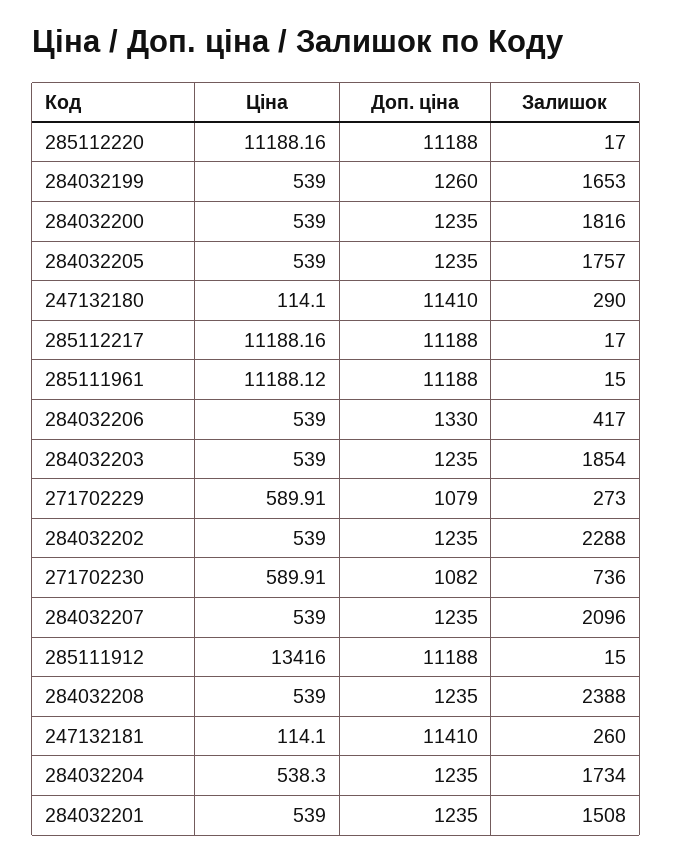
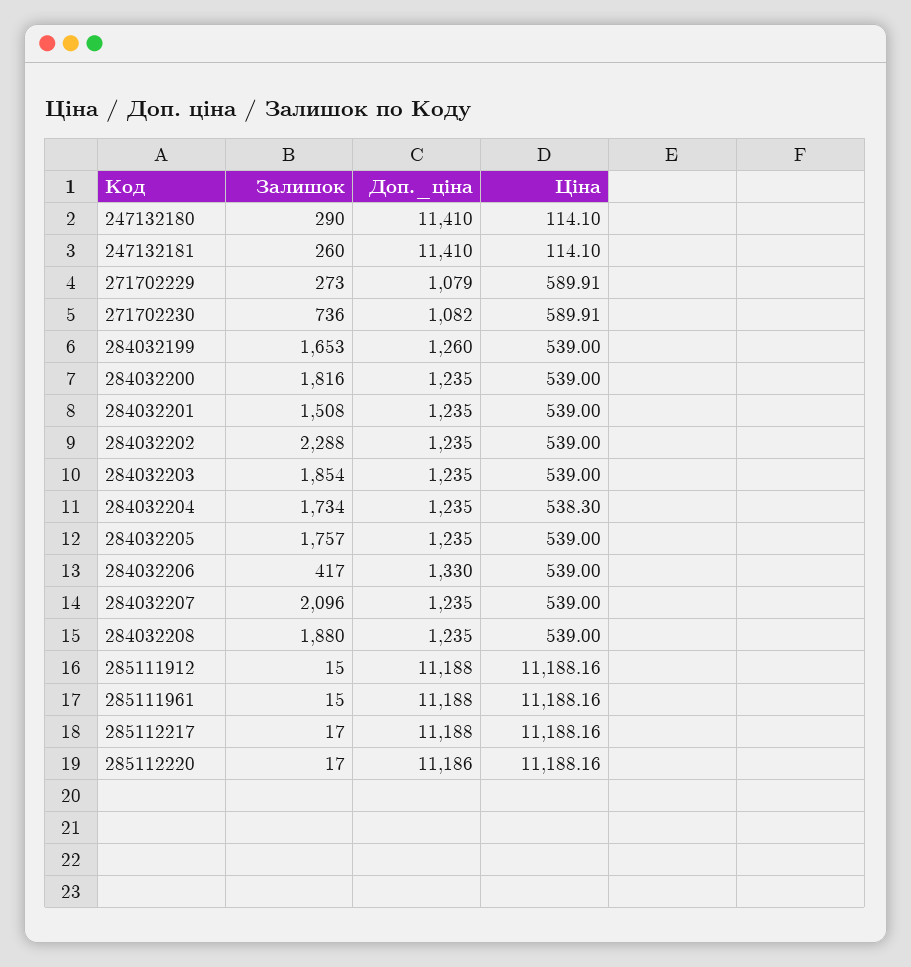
  {
    "Ціна": {
      "285112220": 11188.16,
      "284032199": 539,
      "284032200": 539,
      "284032205": 539,
      "247132180": 114.1,
      "285112217": 11188.16,
-     "285111961": 11188.12,
+     "285111961": 11188.16,
      "284032206": 539,
      "284032203": 539,
      "271702229": 589.91,
      "284032202": 539,
      "271702230": 589.91,
      "284032207": 539,
-     "285111912": 13416,
+     "285111912": 11188.16,
      "284032208": 539,
      "247132181": 114.1,
      "284032204": 538.3,
      "284032201": 539
    },
    "Доп. ціна": {
-     "285112220": 11188,
+     "285112220": 11186,
      "284032199": 1260,
      "284032200": 1235,
      "284032205": 1235,
      "247132180": 11410,
      "285112217": 11188,
      "285111961": 11188,
      "284032206": 1330,
      "284032203": 1235,
      "271702229": 1079,
      "284032202": 1235,
      "271702230": 1082,
      "284032207": 1235,
      "285111912": 11188,
      "284032208": 1235,
      "247132181": 11410,
      "284032204": 1235,
      "284032201": 1235
    },
    "Залишок": {
      "285112220": 17,
      "284032199": 1653,
      "284032200": 1816,
      "284032205": 1757,
      "247132180": 290,
      "285112217": 17,
      "285111961": 15,
      "284032206": 417,
      "284032203": 1854,
      "271702229": 273,
      "284032202": 2288,
      "271702230": 736,
      "284032207": 2096,
      "285111912": 15,
-     "284032208": 2388,
+     "284032208": 1880,
      "247132181": 260,
      "284032204": 1734,
      "284032201": 1508
    }
  }

